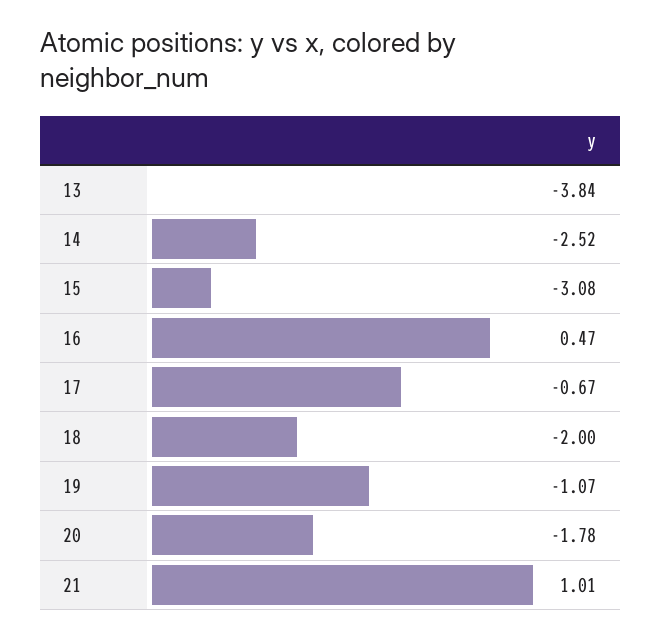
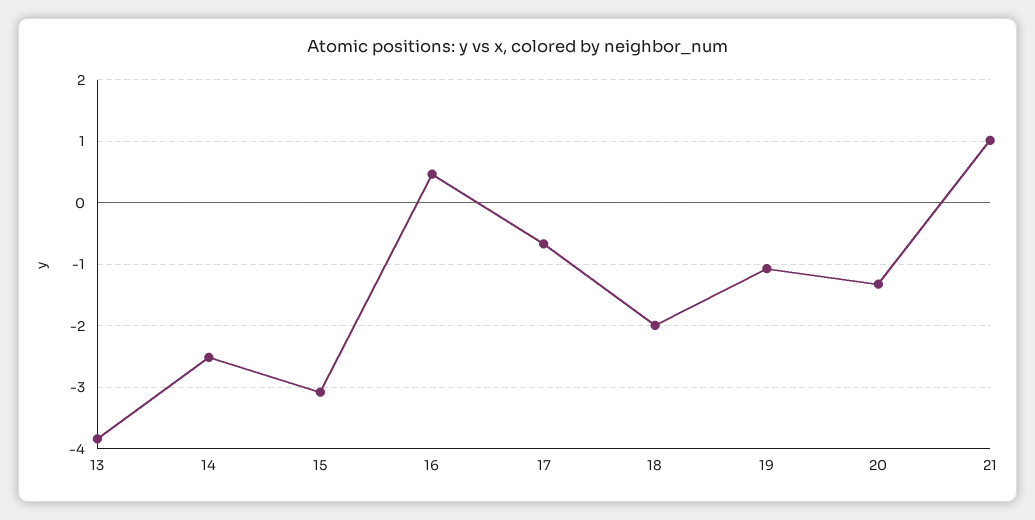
  {
    "13": -3.84,
    "14": -2.52,
    "15": -3.08,
    "16": 0.47,
    "17": -0.67,
    "18": -2,
    "19": -1.07,
-   "20": -1.78,
+   "20": -1.3,
    "21": 1.01
  }

